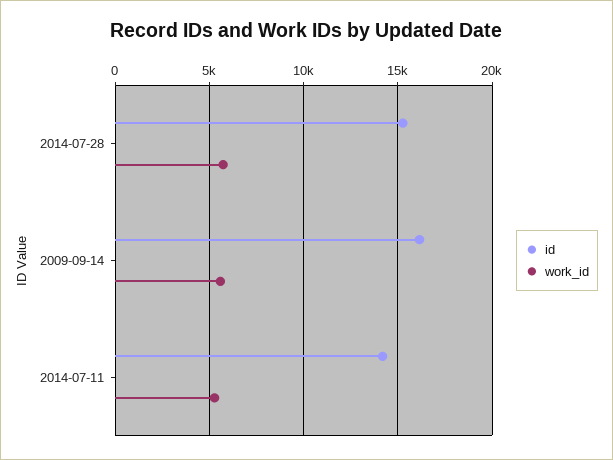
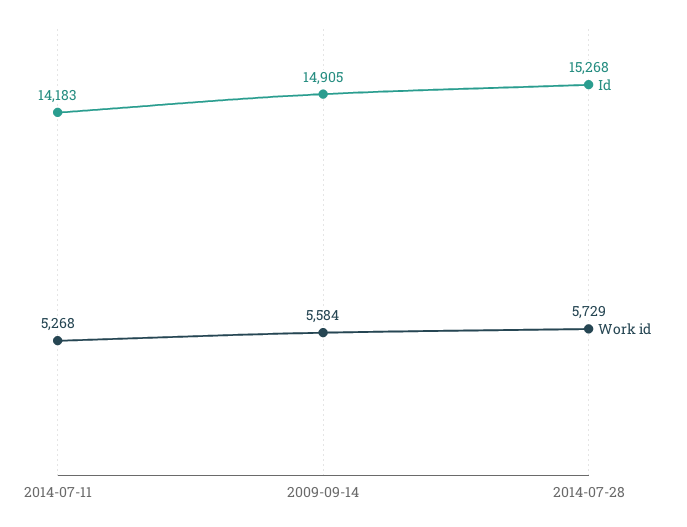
  {
    "id": {
      "2014-07-28": 15268,
-     "2009-09-14": 16000,
+     "2009-09-14": 14905,
      "2014-07-11": 14183
    },
    "work_id": {
      "2014-07-28": 5729,
      "2009-09-14": 5584,
      "2014-07-11": 5268
    }
  }

